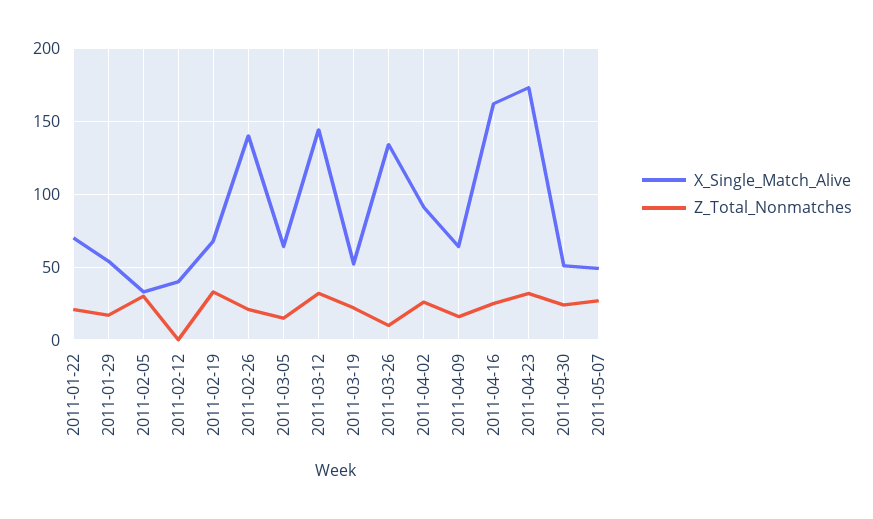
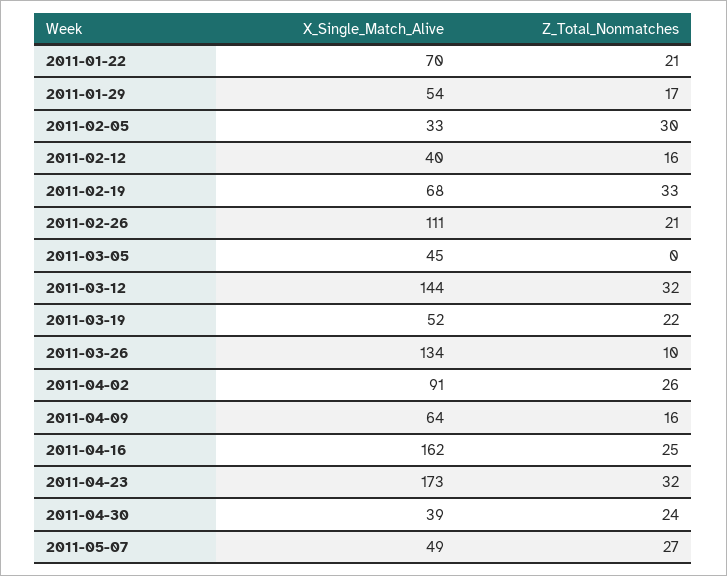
  {
    "X_Single_Match_Alive": {
      "2011-01-22": 70,
      "2011-01-29": 54,
      "2011-02-05": 33,
      "2011-02-12": 40,
      "2011-02-19": 68,
-     "2011-02-26": 140,
+     "2011-02-26": 111,
-     "2011-03-05": 65,
+     "2011-03-05": 45,
      "2011-03-12": 144,
      "2011-03-19": 52,
      "2011-03-26": 134,
      "2011-04-02": 91,
      "2011-04-09": 64,
      "2011-04-16": 162,
      "2011-04-23": 173,
-     "2011-04-30": 50,
+     "2011-04-30": 39,
      "2011-05-07": 49
    },
    "Z_Total_Nonmatches": {
      "2011-01-22": 21,
      "2011-01-29": 17,
      "2011-02-05": 30,
-     "2011-02-12": 0,
+     "2011-02-12": 16,
      "2011-02-19": 33,
      "2011-02-26": 21,
-     "2011-03-05": 15,
+     "2011-03-05": 0,
      "2011-03-12": 32,
      "2011-03-19": 22,
      "2011-03-26": 10,
      "2011-04-02": 26,
      "2011-04-09": 16,
      "2011-04-16": 25,
      "2011-04-23": 32,
      "2011-04-30": 24,
      "2011-05-07": 27
    }
  }

